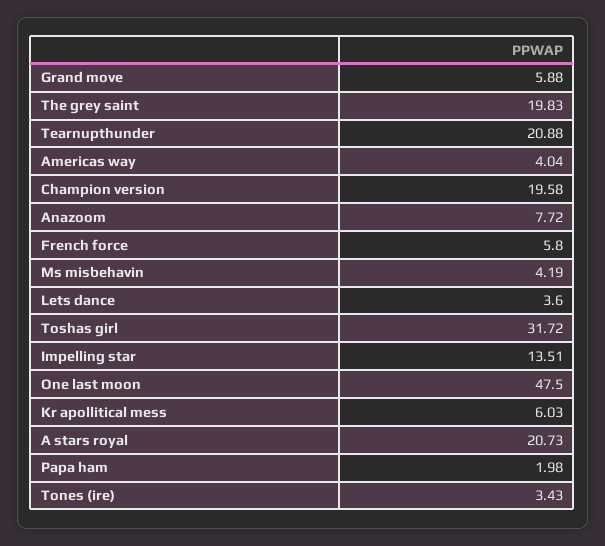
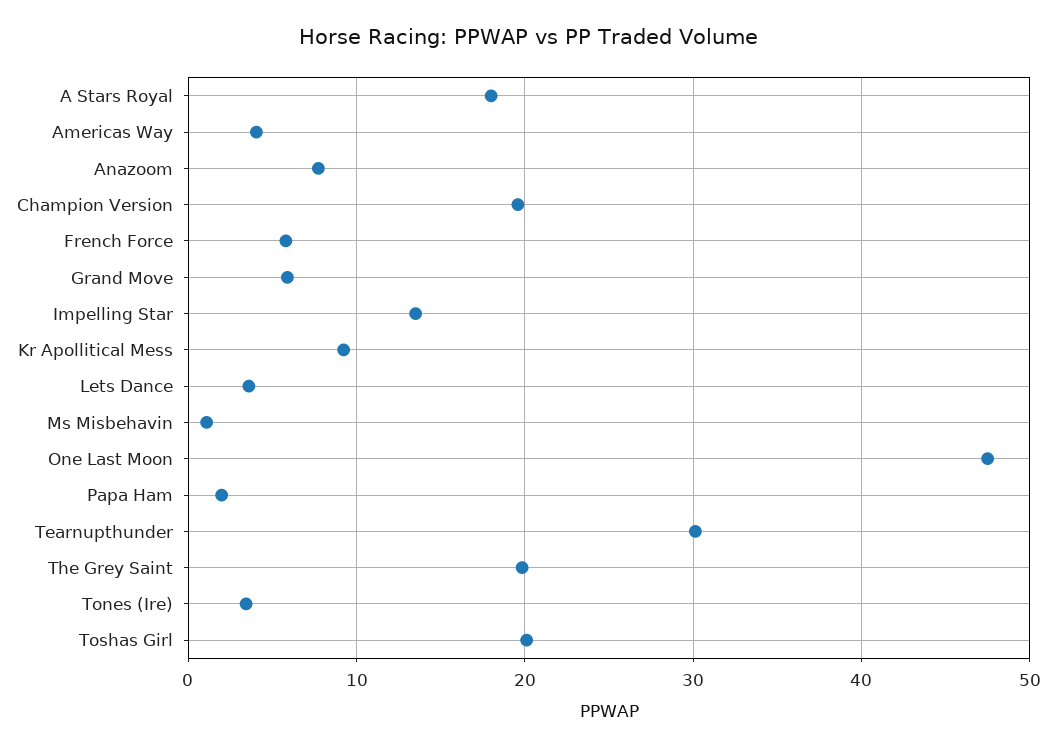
  {
    "Grand move": 5.88,
    "The grey saint": 19.83,
-   "Tearnupthunder": 20.88,
+   "Tearnupthunder": 30,
    "Americas way": 4.04,
    "Champion version": 19.58,
    "Anazoom": 7.72,
    "French force": 5.8,
-   "Ms misbehavin": 4.19,
+   "Ms misbehavin": 1,
    "Lets dance": 3.6,
-   "Toshas girl": 31.72,
+   "Toshas girl": 20,
    "Impelling star": 13.51,
    "One last moon": 47.5,
-   "Kr apollitical mess": 6.03,
+   "Kr apollitical mess": 9,
-   "A stars royal": 20.73,
+   "A stars royal": 18,
    "Papa ham": 1.98,
    "Tones (ire)": 3.43
  }

